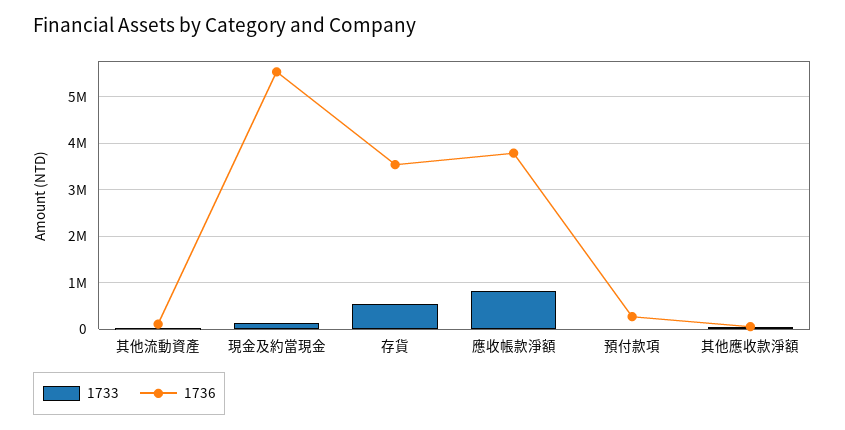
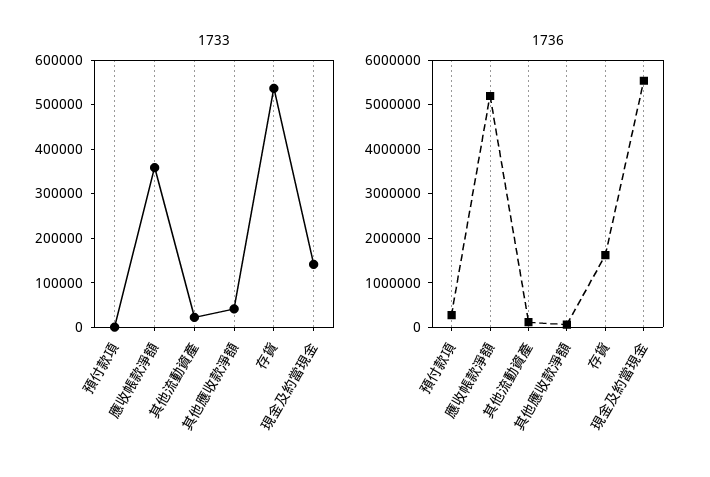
  {
    "1733": {
      "其他流動資產": 20000,
      "現金及約當現金": 140000,
      "存貨": 540000,
-     "應收帳款淨額": 800000,
+     "應收帳款淨額": 360000,
      "預付款項": 0,
      "其他應收款淨額": 40000
    },
    "1736": {
      "其他流動資產": 200000,
      "現金及約當現金": 5600000,
-     "存貨": 3600000,
+     "存貨": 1600000,
-     "應收帳款淨額": 3800000,
+     "應收帳款淨額": 5200000,
      "預付款項": 200000,
      "其他應收款淨額": 0
    }
  }

